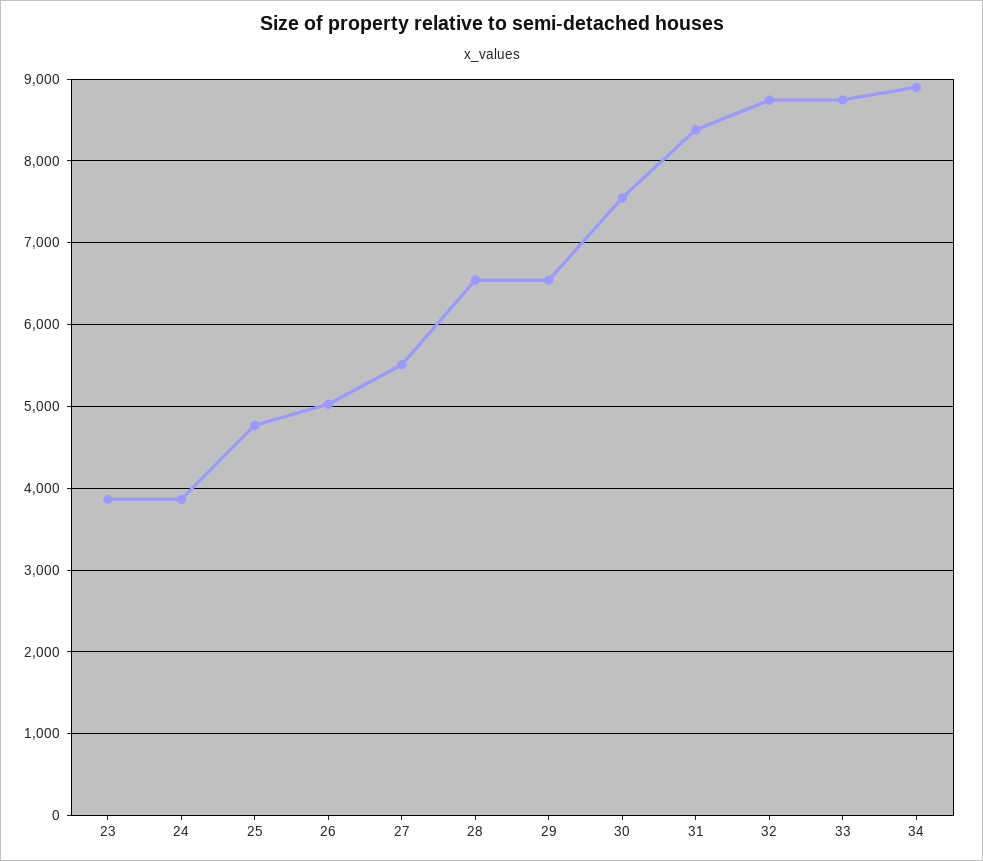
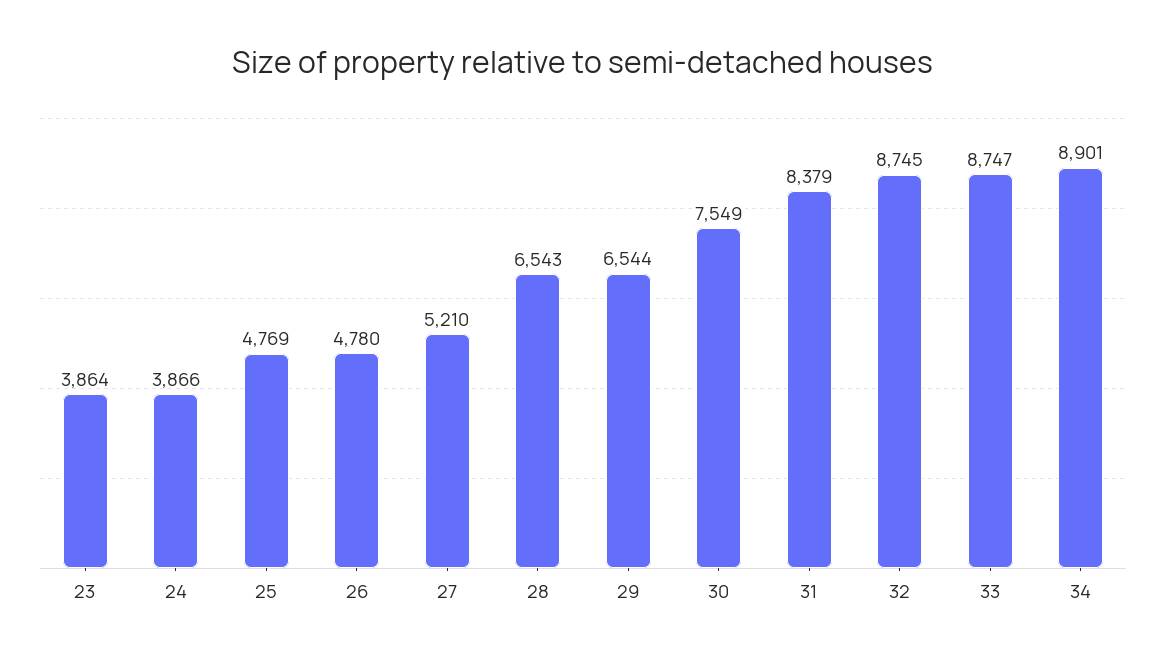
  {
    "23": 3864,
    "24": 3866,
    "25": 4769,
-   "26": 5000,
+   "26": 4780,
-   "27": 5500,
+   "27": 5210,
    "28": 6543,
    "29": 6544,
    "30": 7549,
    "31": 8379,
    "32": 8745,
    "33": 8747,
    "34": 8901
  }

